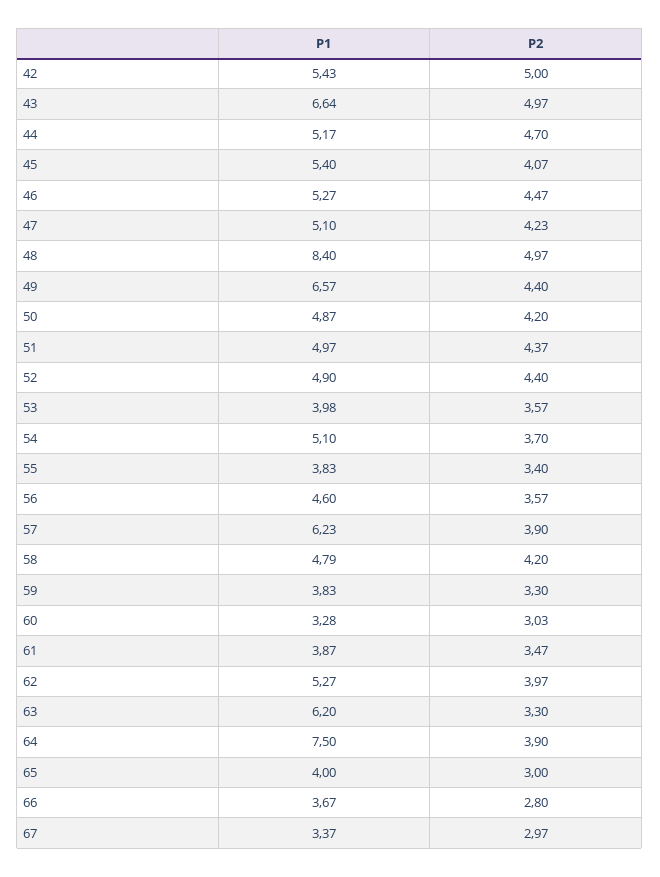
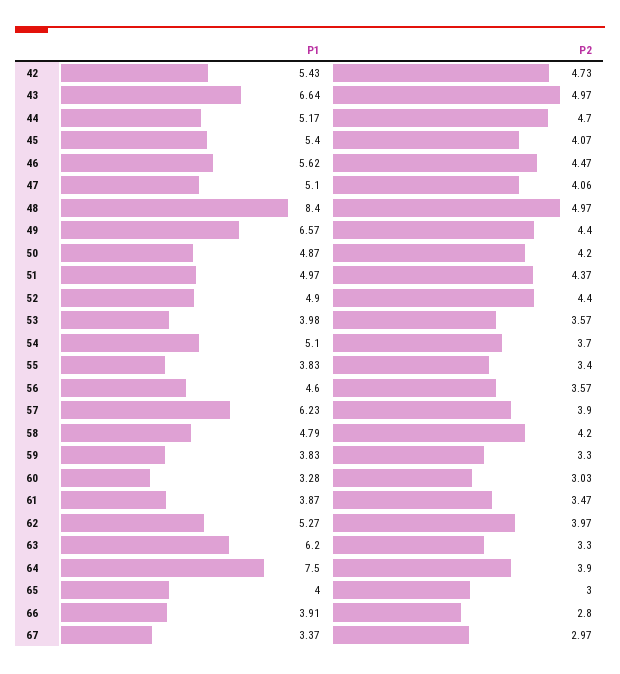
  {
    "P1": {
      "42": 5.43,
      "43": 6.64,
      "44": 5.17,
      "45": 5.4,
-     "46": 5.27,
+     "46": 5.62,
      "47": 5.1,
      "48": 8.4,
      "49": 6.57,
      "50": 4.87,
      "51": 4.97,
      "52": 4.9,
      "53": 3.98,
      "54": 5.1,
      "55": 3.83,
      "56": 4.6,
      "57": 6.23,
      "58": 4.79,
      "59": 3.83,
      "60": 3.28,
      "61": 3.87,
      "62": 5.27,
      "63": 6.2,
      "64": 7.5,
      "65": 4,
-     "66": 3.67,
+     "66": 3.91,
      "67": 3.37
    },
    "P2": {
-     "42": 5,
+     "42": 4.73,
      "43": 4.97,
      "44": 4.7,
      "45": 4.07,
      "46": 4.47,
-     "47": 4.23,
+     "47": 4.06,
      "48": 4.97,
      "49": 4.4,
      "50": 4.2,
      "51": 4.37,
      "52": 4.4,
      "53": 3.57,
      "54": 3.7,
      "55": 3.4,
      "56": 3.57,
      "57": 3.9,
      "58": 4.2,
      "59": 3.3,
      "60": 3.03,
      "61": 3.47,
      "62": 3.97,
      "63": 3.3,
      "64": 3.9,
      "65": 3,
      "66": 2.8,
      "67": 2.97
    }
  }

